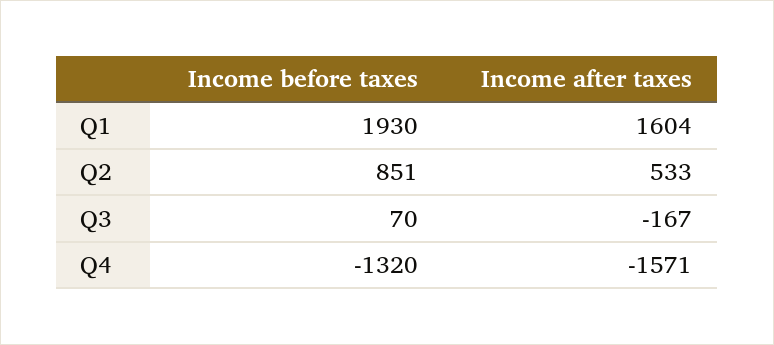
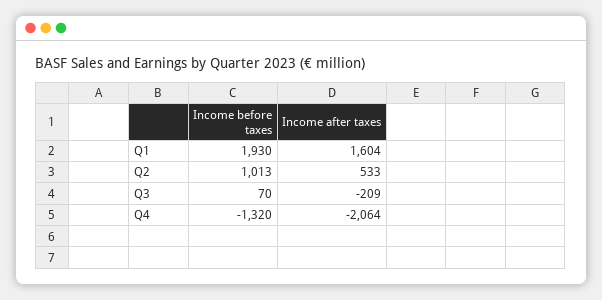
  {
    "Income before taxes": {
      "Q1": 1930,
-     "Q2": 851,
+     "Q2": 1013,
      "Q3": 70,
      "Q4": -1320
    },
    "Income after taxes": {
      "Q1": 1604,
      "Q2": 533,
-     "Q3": -167,
+     "Q3": -209,
-     "Q4": -1571
+     "Q4": -2064
    }
  }

